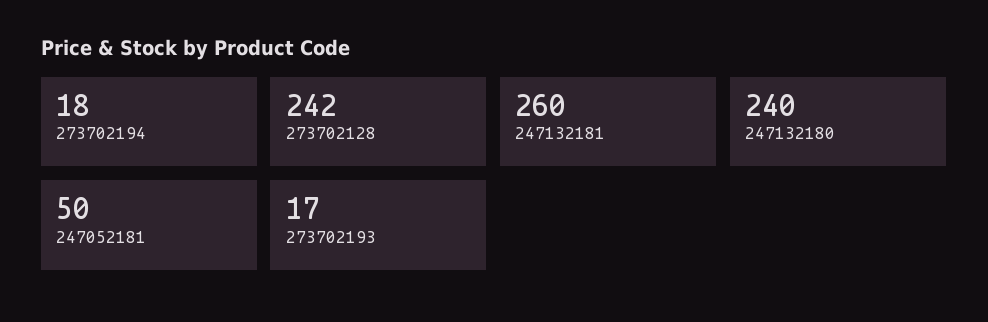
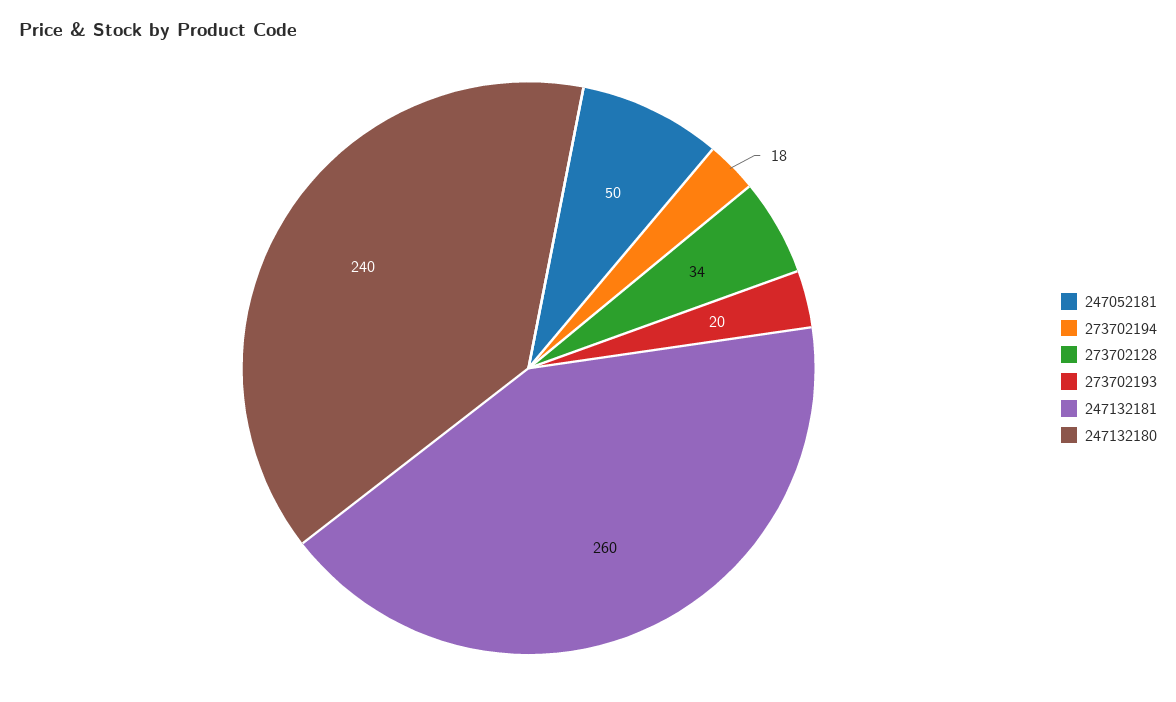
  {
    "273702194": 18,
-   "273702128": 242,
+   "273702128": 34,
    "247132181": 260,
    "247132180": 240,
    "247052181": 50,
-   "273702193": 17
+   "273702193": 20
  }

